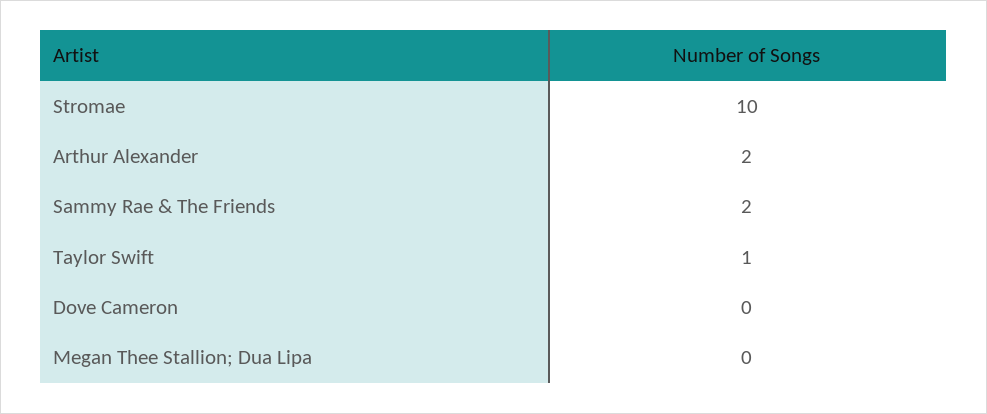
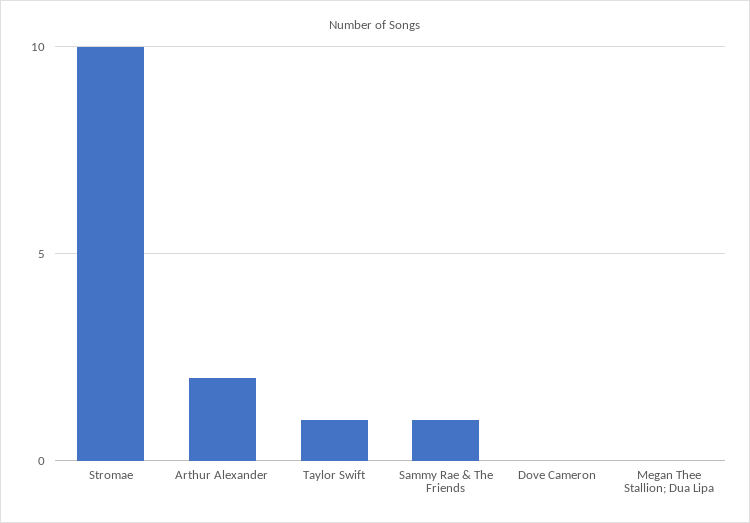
  {
    "Stromae": 10,
    "Arthur Alexander": 2,
-   "Sammy Rae & The Friends": 2,
+   "Sammy Rae & The Friends": 1,
    "Taylor Swift": 1,
    "Dove Cameron": 0,
    "Megan Thee Stallion; Dua Lipa": 0
  }

